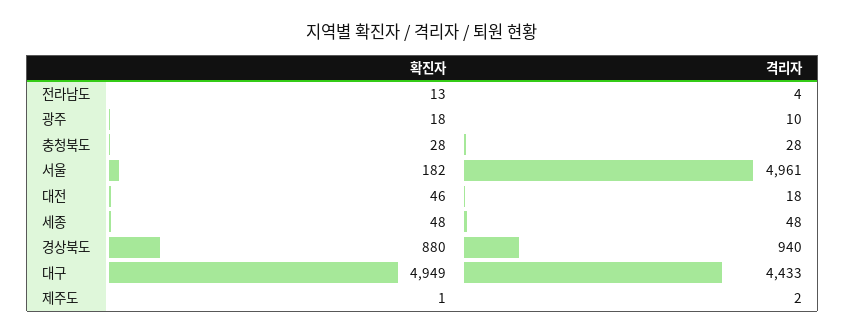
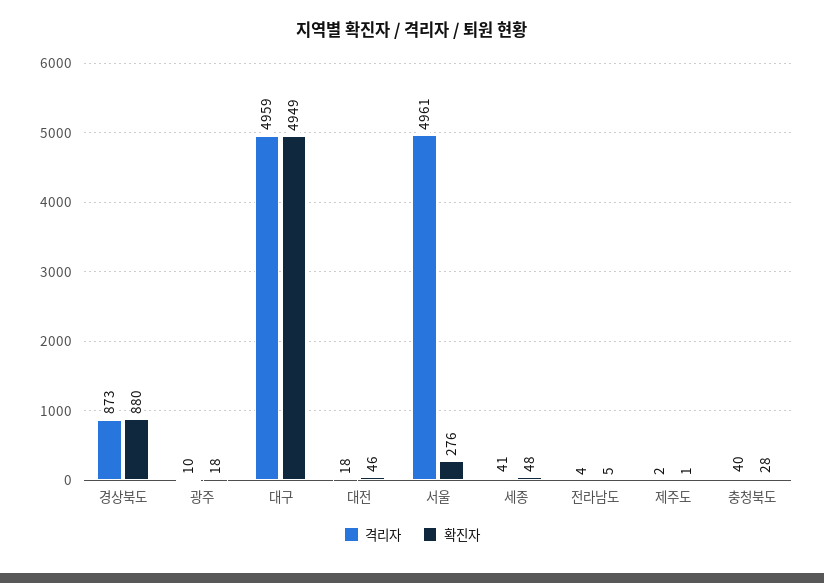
  {
    "확진자": {
-     "전라남도": 13,
+     "전라남도": 5,
      "광주": 18,
      "충청북도": 28,
-     "서울": 182,
+     "서울": 276,
      "대전": 46,
      "세종": 48,
      "경상북도": 880,
      "대구": 4949,
      "제주도": 1
    },
    "격리자": {
      "전라남도": 4,
      "광주": 10,
-     "충청북도": 28,
+     "충청북도": 40,
      "서울": 4961,
      "대전": 18,
-     "세종": 48,
+     "세종": 41,
-     "경상북도": 940,
+     "경상북도": 873,
-     "대구": 4433,
+     "대구": 4959,
      "제주도": 2
    }
  }

